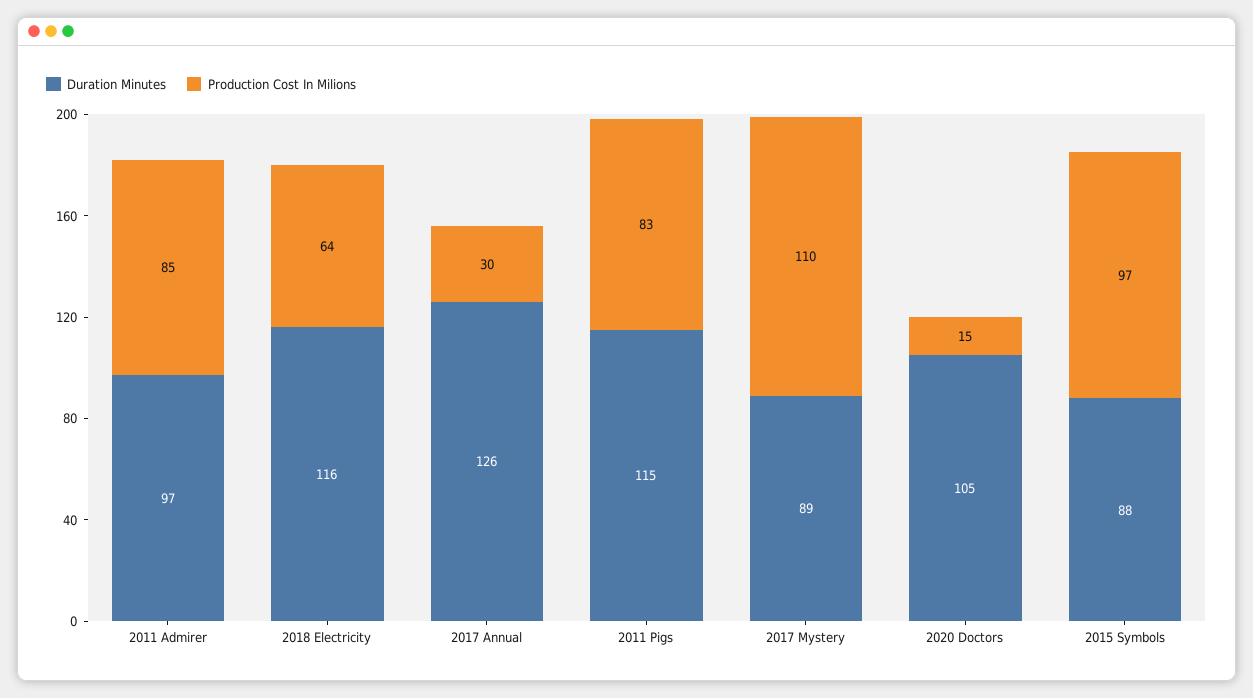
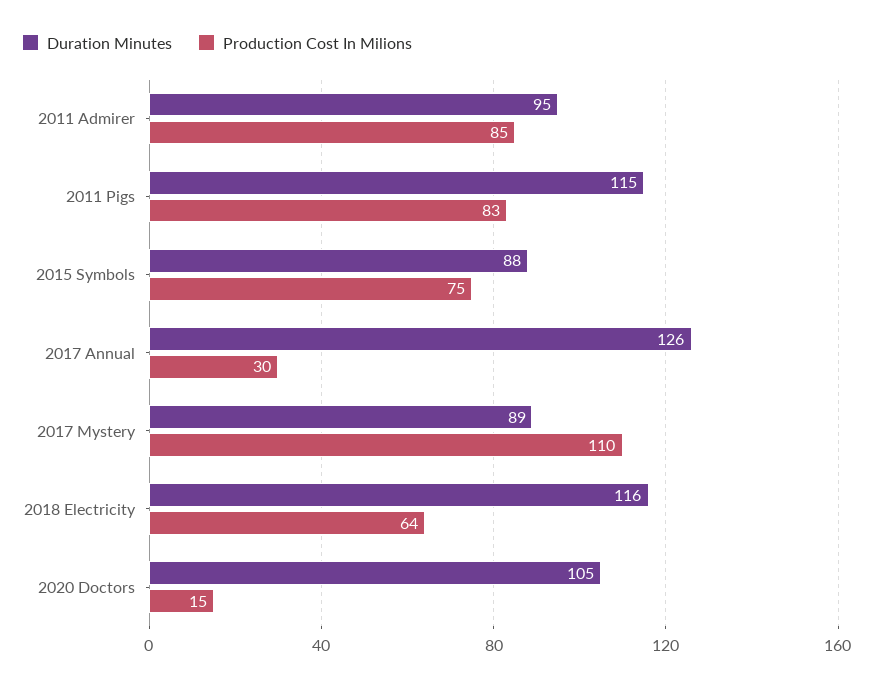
  {
    "Duration Minutes": {
-     "2011 Admirer": 97,
+     "2011 Admirer": 95,
      "2018 Electricity": 116,
      "2017 Annual": 126,
      "2011 Pigs": 115,
      "2017 Mystery": 89,
      "2020 Doctors": 105,
      "2015 Symbols": 88
    },
    "Production Cost In Milions": {
      "2011 Admirer": 85,
      "2018 Electricity": 64,
      "2017 Annual": 30,
      "2011 Pigs": 83,
      "2017 Mystery": 110,
      "2020 Doctors": 15,
-     "2015 Symbols": 97
+     "2015 Symbols": 75
    }
  }

